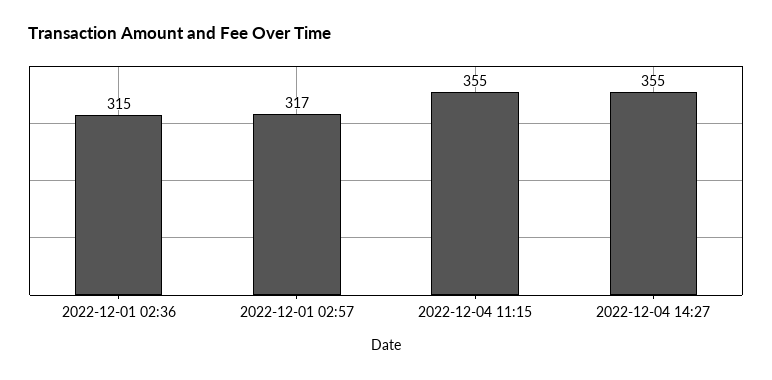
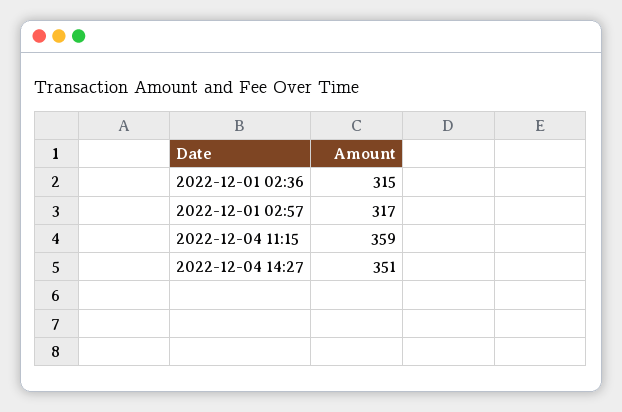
  {
    "2022-12-01 02:36": 315,
    "2022-12-01 02:57": 317,
-   "2022-12-04 11:15": 355,
+   "2022-12-04 11:15": 359,
-   "2022-12-04 14:27": 355
+   "2022-12-04 14:27": 351
  }

